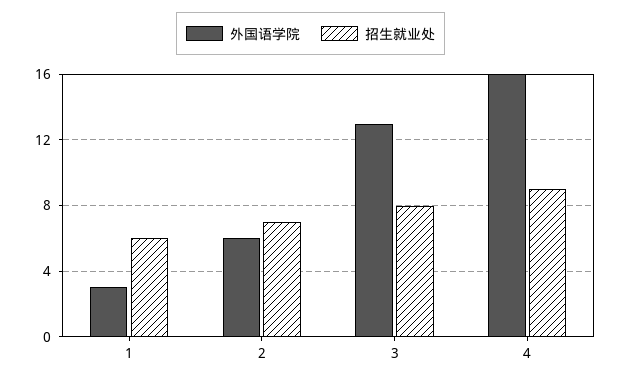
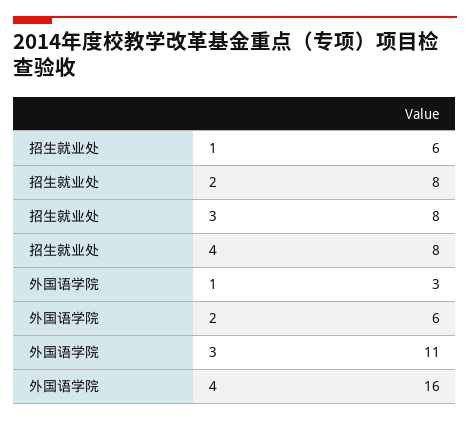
  {
    "外国语学院": {
      "1": 3,
      "2": 6,
-     "3": 13,
+     "3": 11,
      "4": 16
    },
    "招生就业处": {
      "1": 6,
-     "2": 7,
+     "2": 8,
      "3": 8,
-     "4": 9
+     "4": 8
    }
  }

